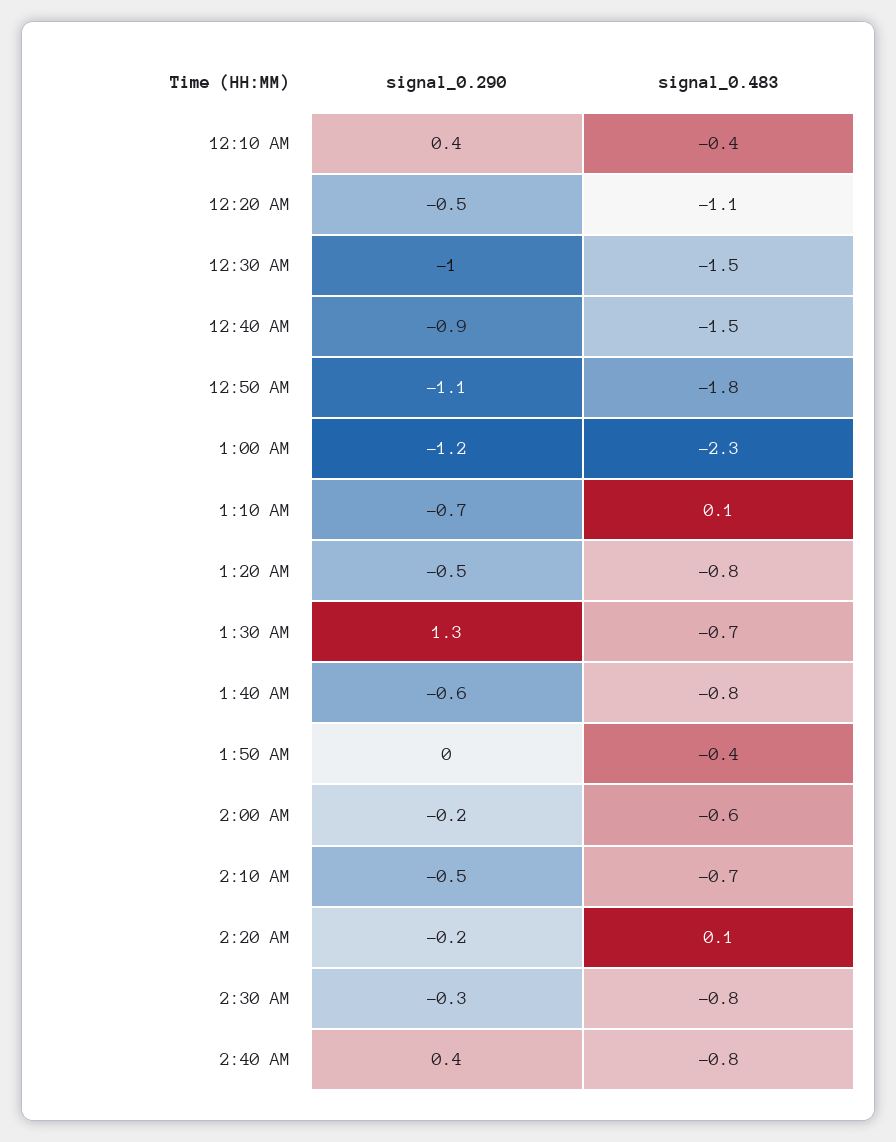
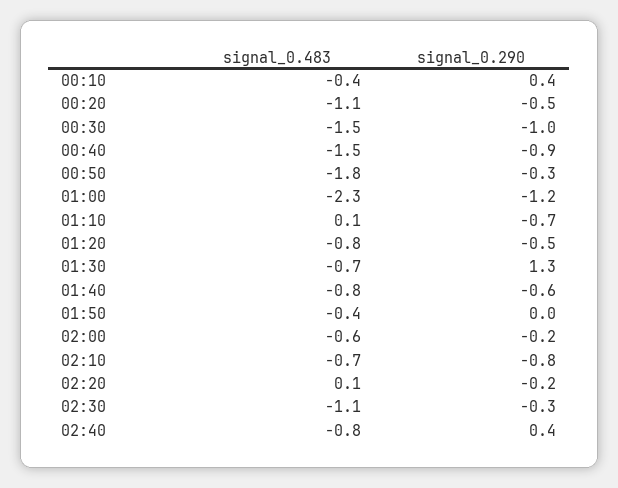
  {
    "signal_0.290": {
      "12:10 AM": 0.4,
      "12:20 AM": -0.5,
      "12:30 AM": -1,
      "12:40 AM": -0.9,
-     "12:50 AM": -1.1,
+     "12:50 AM": -0.3,
      "1:00 AM": -1.2,
      "1:10 AM": -0.7,
      "1:20 AM": -0.5,
      "1:30 AM": 1.3,
      "1:40 AM": -0.6,
      "1:50 AM": 0,
      "2:00 AM": -0.2,
-     "2:10 AM": -0.5,
+     "2:10 AM": -0.8,
      "2:20 AM": -0.2,
      "2:30 AM": -0.3,
      "2:40 AM": 0.4
    },
    "signal_0.483": {
      "12:10 AM": -0.4,
      "12:20 AM": -1.1,
      "12:30 AM": -1.5,
      "12:40 AM": -1.5,
      "12:50 AM": -1.8,
      "1:00 AM": -2.3,
      "1:10 AM": 0.1,
      "1:20 AM": -0.8,
      "1:30 AM": -0.7,
      "1:40 AM": -0.8,
      "1:50 AM": -0.4,
      "2:00 AM": -0.6,
      "2:10 AM": -0.7,
      "2:20 AM": 0.1,
-     "2:30 AM": -0.8,
+     "2:30 AM": -1.1,
      "2:40 AM": -0.8
    }
  }

